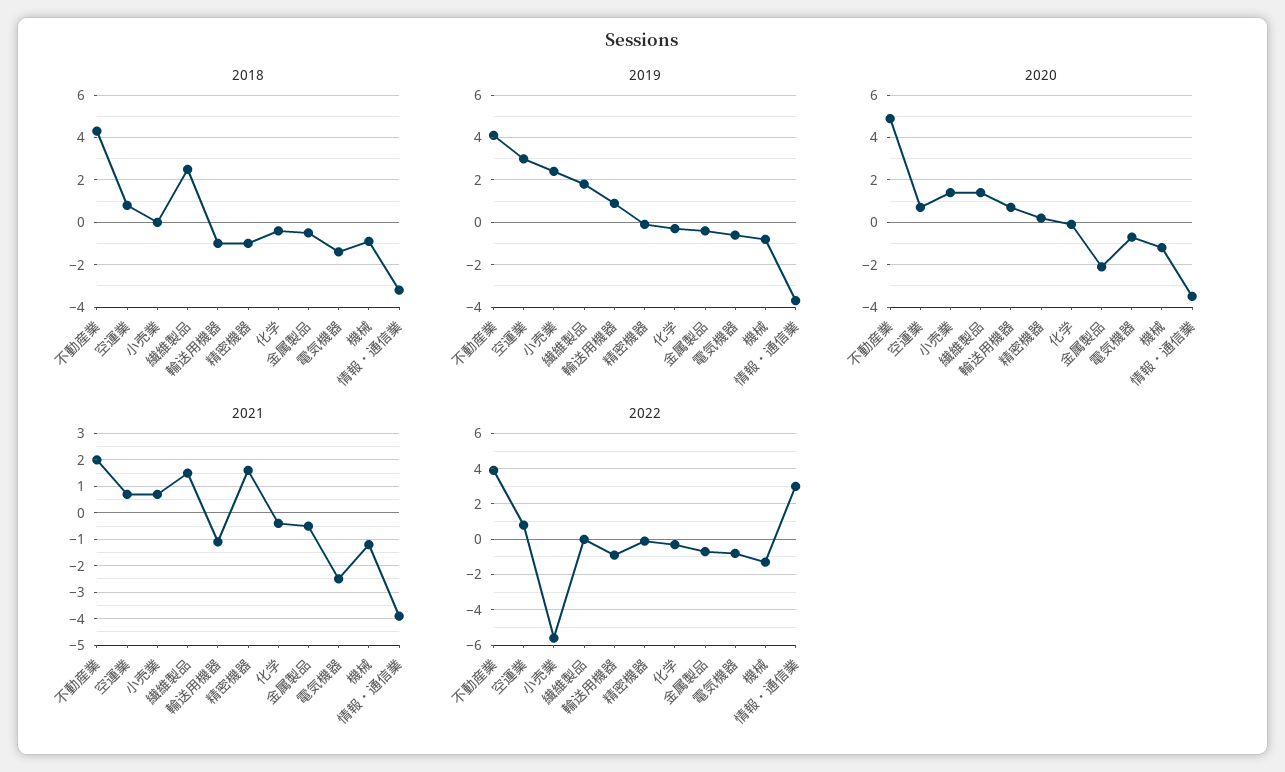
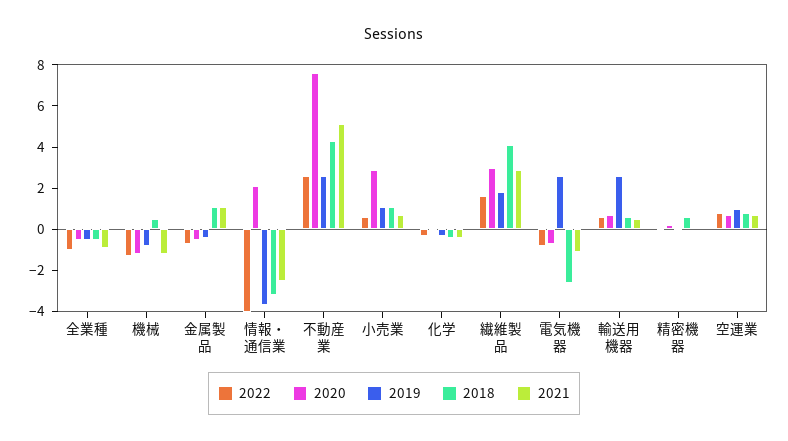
  {
    "2018": {
      "不動産業": 4.5,
      "空運業": 1,
-     "小売業": 0,
+     "小売業": 1,
-     "繊維製品": 2.5,
+     "繊維製品": 4,
-     "輸送用機器": -1,
+     "輸送用機器": 0.5,
-     "精密機器": -1,
+     "精密機器": 0.5,
      "化学": -0.5,
-     "金属製品": -0.5,
+     "金属製品": 1,
-     "電気機器": -1.5,
+     "電気機器": -2.5,
-     "機械": -1,
+     "機械": 0.5,
-     "情報・通信業": -3
+     "情報・通信業": -3,
+     "全業種": -0.5
    },
    "2019": {
-     "不動産業": 4,
+     "不動産業": 2.5,
-     "空運業": 3,
+     "空運業": 1,
-     "小売業": 2.5,
+     "小売業": 1,
      "繊維製品": 2,
-     "輸送用機器": 1,
+     "輸送用機器": 2.5,
      "精密機器": 0,
      "化学": -0.5,
      "金属製品": -0.5,
-     "電気機器": -0.5,
+     "電気機器": 2.5,
      "機械": -1,
-     "情報・通信業": -3.5
+     "情報・通信業": -3.5,
+     "全業種": -0.5
    },
    "2020": {
-     "不動産業": 5,
+     "不動産業": 7.5,
      "空運業": 0.5,
-     "小売業": 1.5,
+     "小売業": 3,
-     "繊維製品": 1.5,
+     "繊維製品": 3,
      "輸送用機器": 0.5,
      "精密機器": 0,
      "化学": 0,
-     "金属製品": -2,
+     "金属製品": -0.5,
      "電気機器": -0.5,
      "機械": -1,
-     "情報・通信業": -3.5
+     "情報・通信業": 2,
+     "全業種": -0.5
    },
    "2021": {
-     "不動産業": 2,
+     "不動産業": 5,
      "空運業": 0.5,
      "小売業": 0.5,
-     "繊維製品": 1.5,
+     "繊維製品": 3,
-     "輸送用機器": -1,
+     "輸送用機器": 0.5,
-     "精密機器": 1.5,
+     "精密機器": 0,
      "化学": -0.5,
-     "金属製品": -0.5,
+     "金属製品": 1,
-     "電気機器": -2.5,
+     "電気機器": -1,
      "機械": -1,
-     "情報・通信業": -4
+     "情報・通信業": -2.5,
+     "全業種": -1
    },
    "2022": {
-     "不動産業": 4,
+     "不動産業": 2.5,
      "空運業": 1,
-     "小売業": -5.5,
+     "小売業": 0.5,
-     "繊維製品": 0,
+     "繊維製品": 1.5,
-     "輸送用機器": -1,
+     "輸送用機器": 0.5,
      "精密機器": 0,
      "化学": -0.5,
      "金属製品": -0.5,
      "電気機器": -1,
      "機械": -1.5,
-     "情報・通信業": 3
+     "情報・通信業": -4,
+     "全業種": -1
    }
  }

